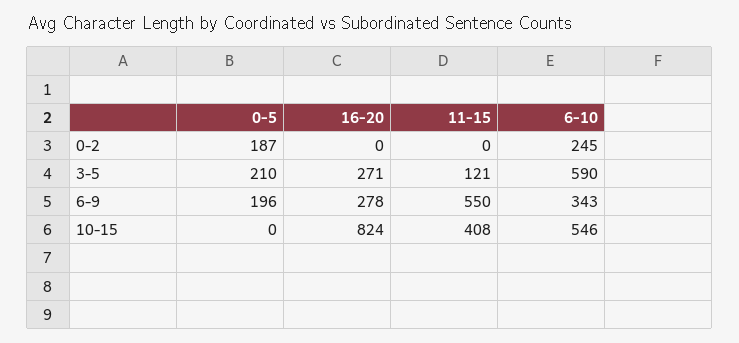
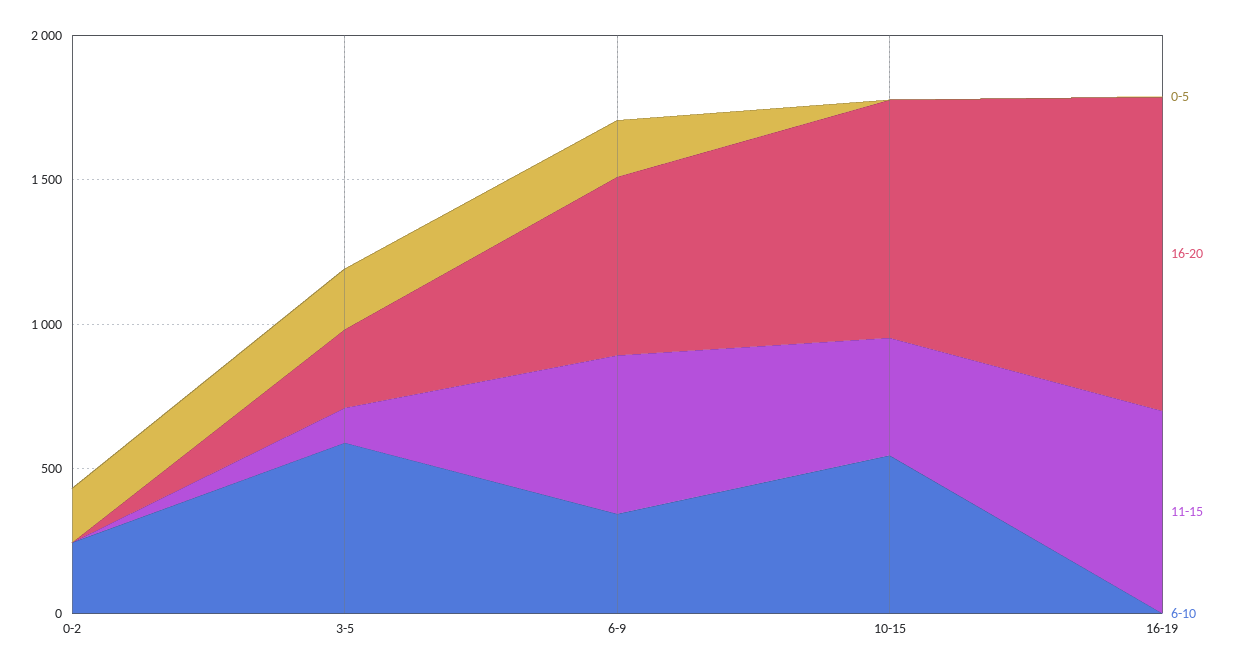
  {
    "0-5": {
      "0-2": 187,
      "3-5": 210,
      "6-9": 196,
-     "10-15": 0
+     "10-15": 0,
+     "16-19": 0
    },
    "16-20": {
      "0-2": 0,
      "3-5": 271,
-     "6-9": 278,
+     "6-9": 600,
-     "10-15": 824
+     "10-15": 824,
+     "16-19": 1100
    },
    "11-15": {
      "0-2": 0,
      "3-5": 121,
      "6-9": 550,
-     "10-15": 408
+     "10-15": 408,
+     "16-19": 700
    },
    "6-10": {
      "0-2": 245,
      "3-5": 590,
      "6-9": 343,
-     "10-15": 546
+     "10-15": 546,
+     "16-19": 0
    }
  }

